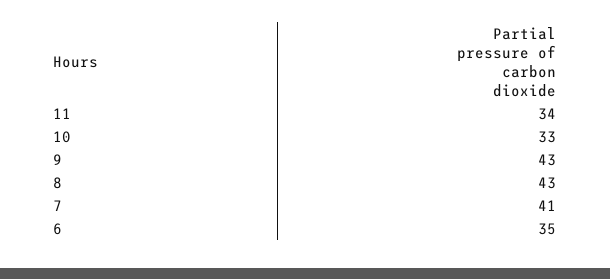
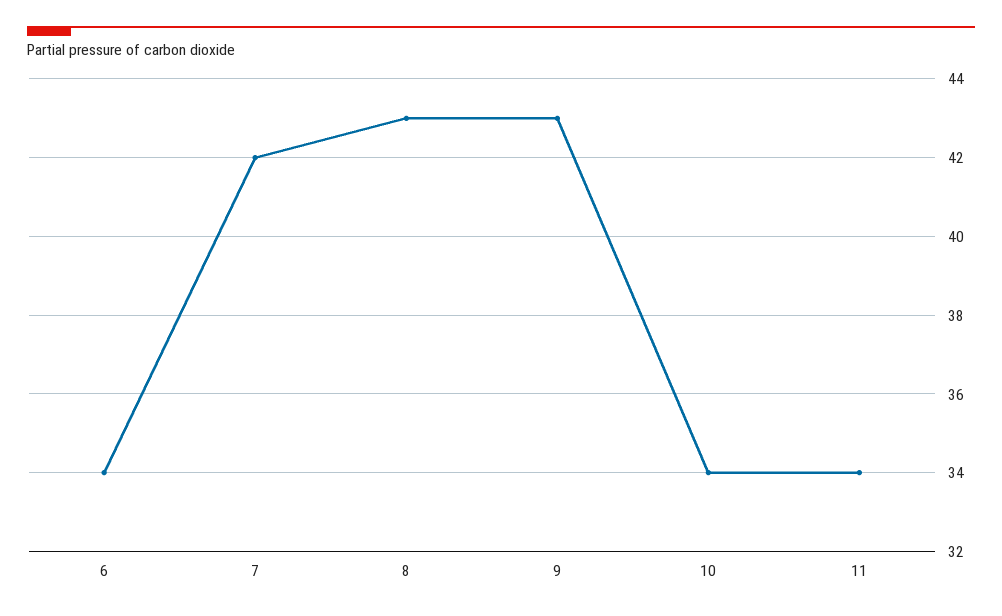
  {
    "11": 34,
-   "10": 33,
+   "10": 34,
    "9": 43,
    "8": 43,
-   "7": 41,
+   "7": 42,
-   "6": 35
+   "6": 34
  }

